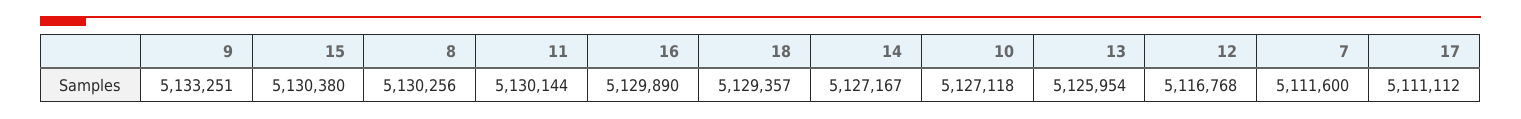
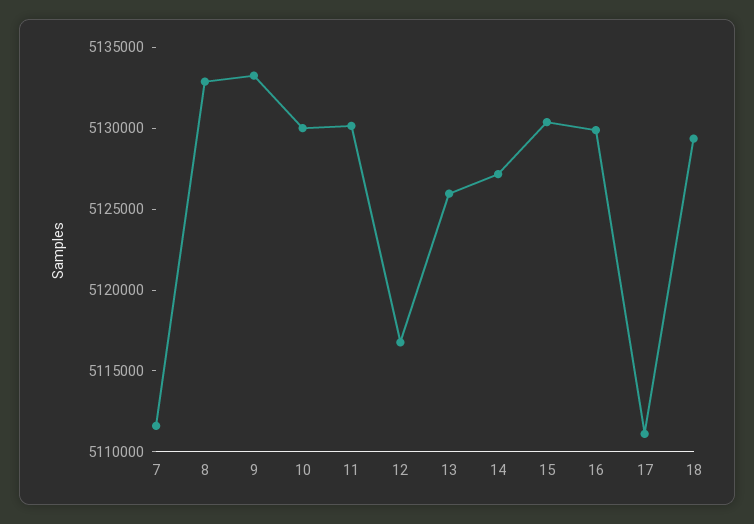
  {
    "9": 5133251,
    "15": 5130380,
-   "8": 5130256,
+   "8": 5133000,
    "11": 5130144,
    "16": 5129890,
    "18": 5129357,
    "14": 5127167,
-   "10": 5127118,
+   "10": 5130000,
    "13": 5125954,
    "12": 5116768,
    "7": 5111600,
    "17": 5111112
  }

